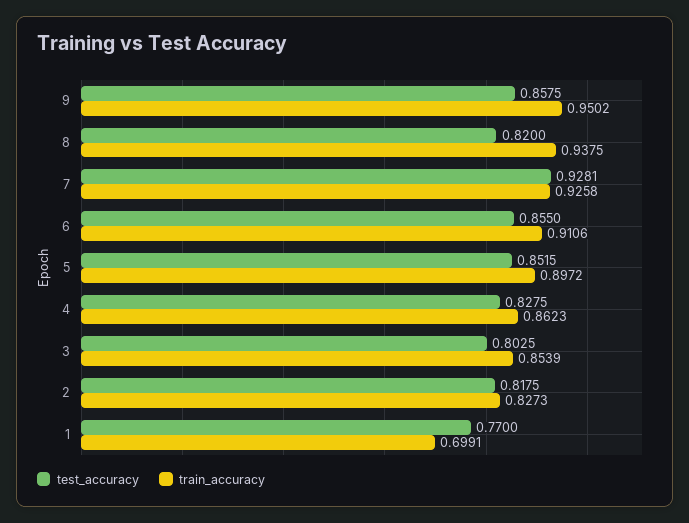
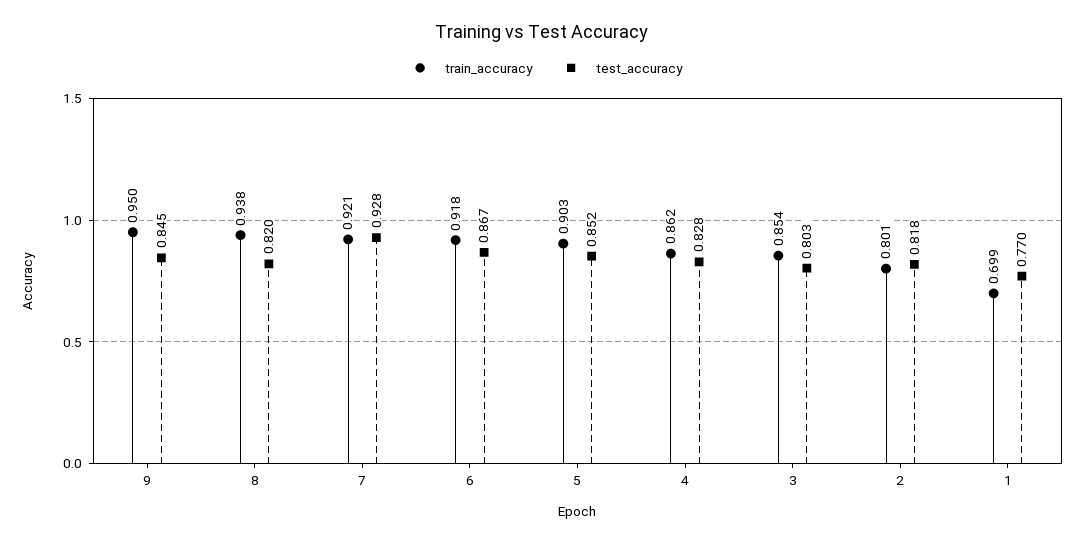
  {
    "test_accuracy": {
-     "9": 0.8575,
+     "9": 0.845,
      "8": 0.82,
      "7": 0.9281,
-     "6": 0.855,
+     "6": 0.867,
      "5": 0.8515,
      "4": 0.8275,
      "3": 0.8025,
      "2": 0.8175,
      "1": 0.77
    },
    "train_accuracy": {
      "9": 0.9502,
      "8": 0.9375,
-     "7": 0.9258,
+     "7": 0.921,
-     "6": 0.9106,
+     "6": 0.918,
-     "5": 0.8972,
+     "5": 0.903,
      "4": 0.8623,
      "3": 0.8539,
-     "2": 0.8273,
+     "2": 0.801,
      "1": 0.6991
    }
  }

